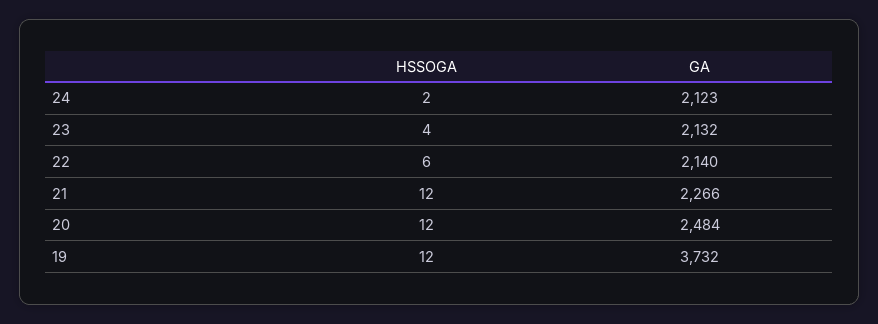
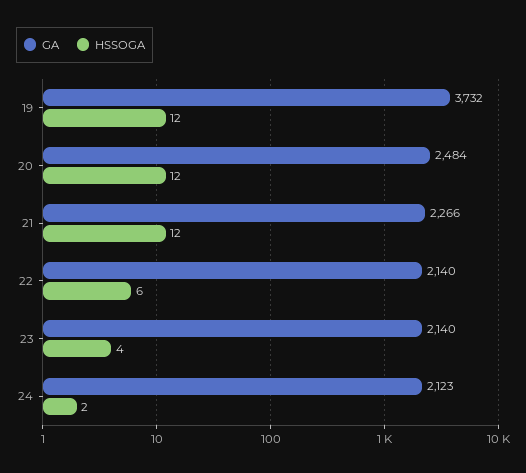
  {
    "HSSOGA": {
      "24": 2,
      "23": 4,
      "22": 6,
      "21": 12,
      "20": 12,
      "19": 12
    },
    "GA": {
      "24": 2123,
-     "23": 2132,
+     "23": 2140,
      "22": 2140,
      "21": 2266,
      "20": 2484,
      "19": 3732
    }
  }

